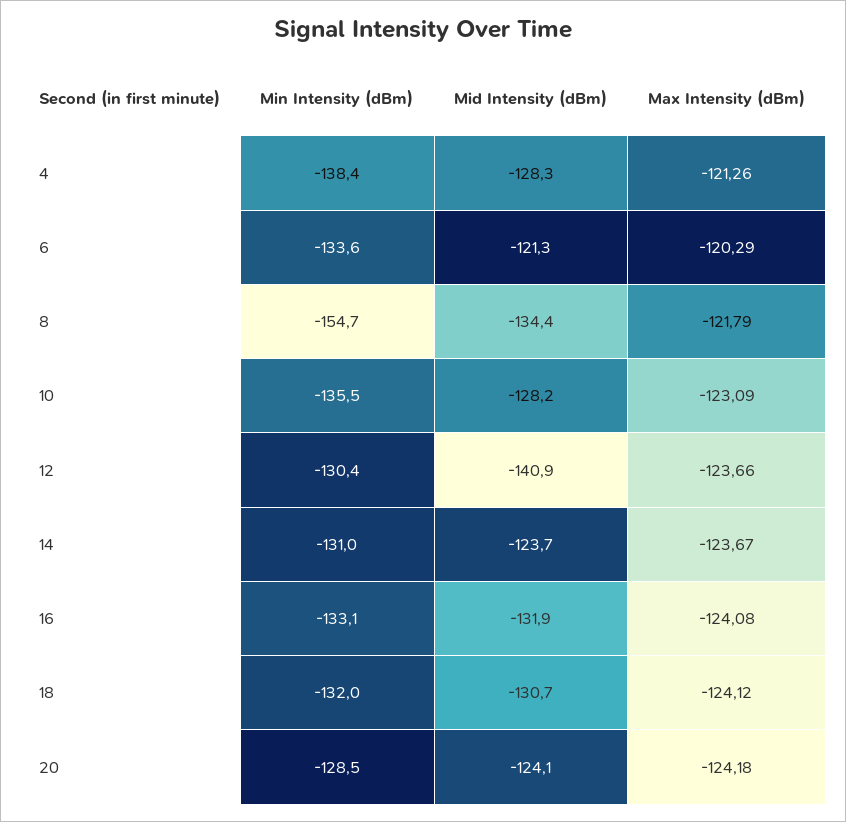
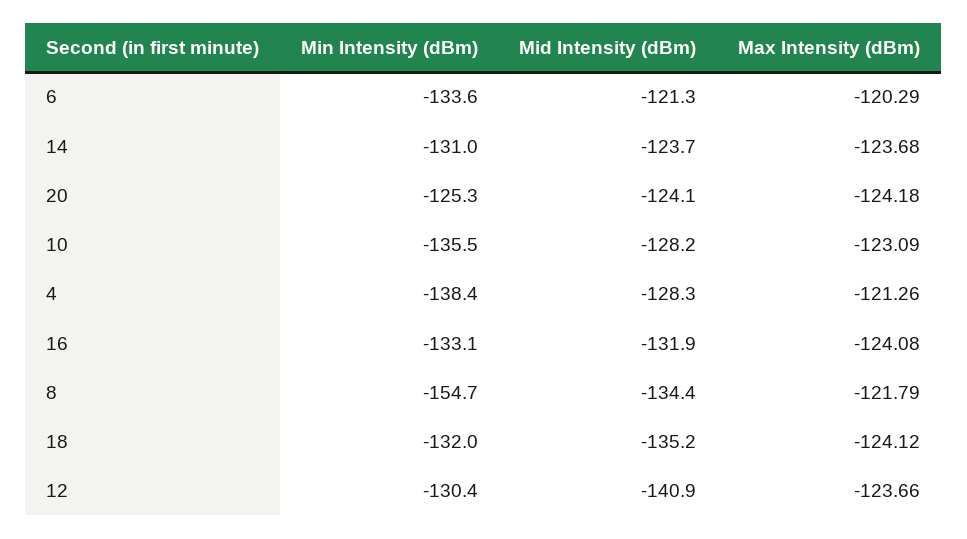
  {
    "Min Intensity (dBm)": {
      "4": -138.4,
      "6": -133.6,
      "8": -154.7,
      "10": -135.5,
      "12": -130.4,
      "14": -131,
      "16": -133.1,
      "18": -132,
-     "20": -128.5
+     "20": -125.3
    },
    "Mid Intensity (dBm)": {
      "4": -128.3,
      "6": -121.3,
      "8": -134.4,
      "10": -128.2,
      "12": -140.9,
      "14": -123.7,
      "16": -131.9,
-     "18": -130.7,
+     "18": -135.2,
      "20": -124.1
    },
    "Max Intensity (dBm)": {
      "4": -121.26,
      "6": -120.29,
      "8": -121.79,
      "10": -123.09,
      "12": -123.66,
-     "14": -123.67,
+     "14": -123.68,
      "16": -124.08,
      "18": -124.12,
      "20": -124.18
    }
  }

